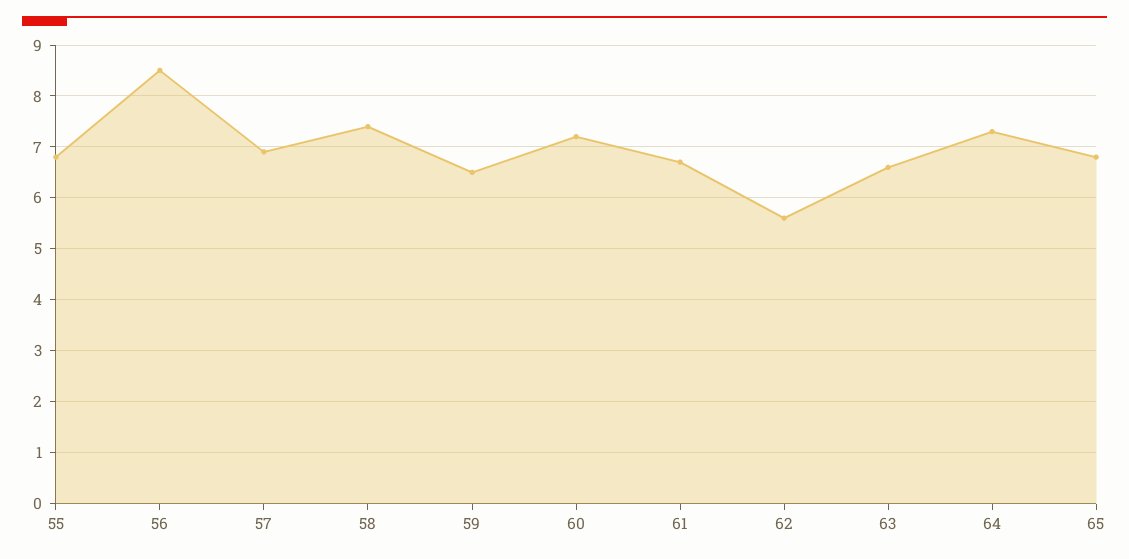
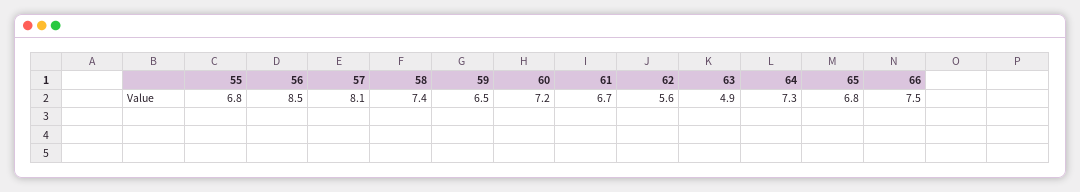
  {
    "55": 6.8,
    "56": 8.5,
-   "57": 7,
+   "57": 8.1,
    "58": 7.4,
    "59": 6.5,
    "60": 7.2,
    "61": 6.7,
    "62": 5.6,
-   "63": 6.5,
+   "63": 4.9,
    "64": 7.3,
-   "65": 6.8
+   "65": 6.8,
+   "66": 7.5
  }

